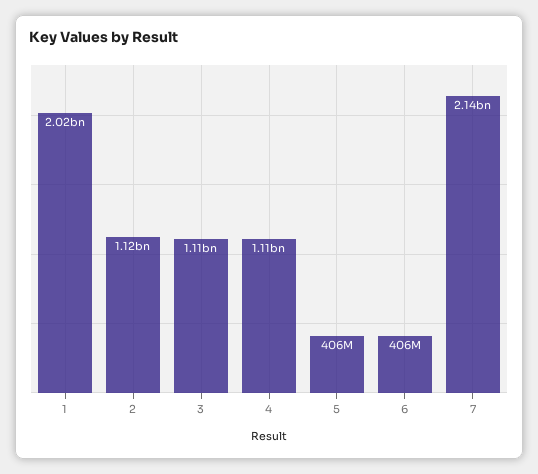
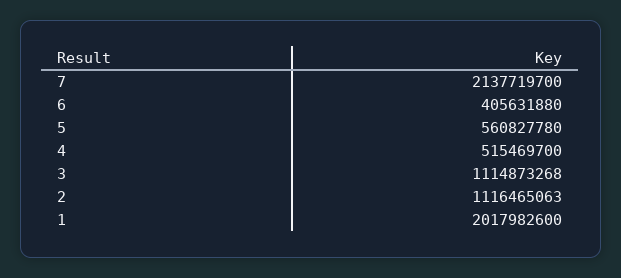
  {
    "1": 2017982600,
    "2": 1116465063,
    "3": 1114873268,
-   "4": 1110000000,
+   "4": 515469700,
-   "5": 406000000,
+   "5": 560827780,
    "6": 405631880,
    "7": 2137719700
  }

